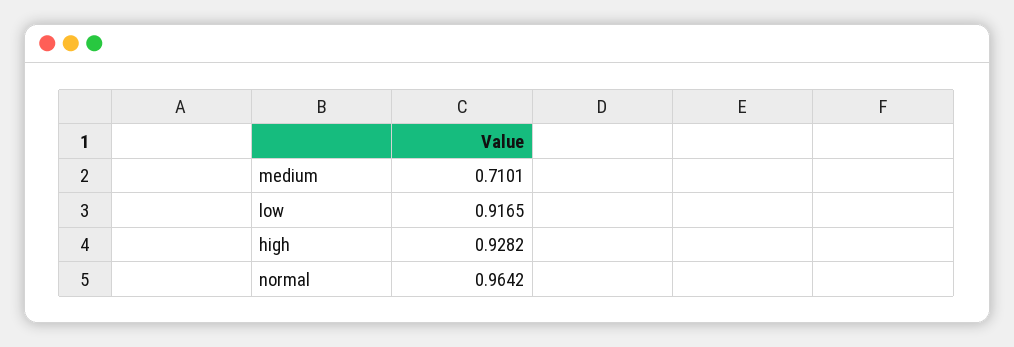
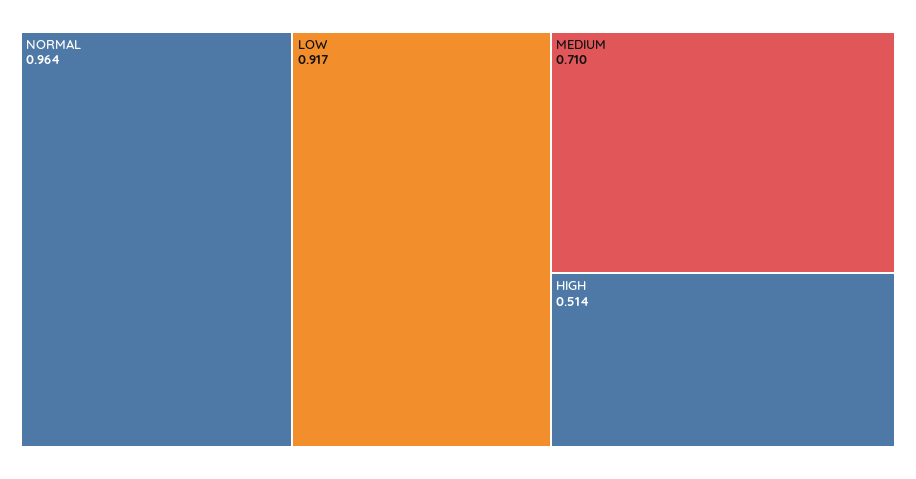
  {
    "medium": 0.7101,
    "low": 0.9165,
-   "high": 0.9282,
+   "high": 0.514,
    "normal": 0.9642
  }

